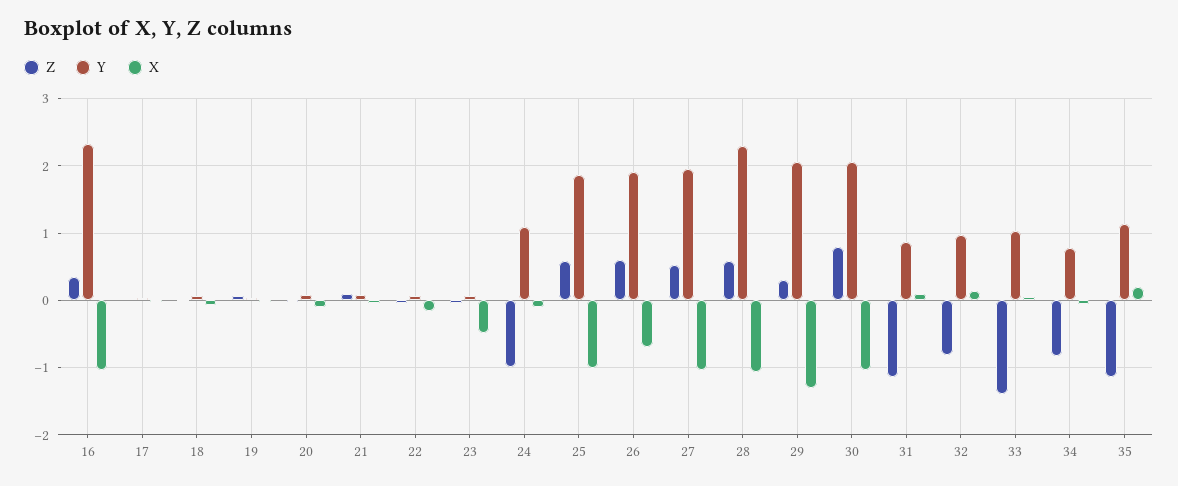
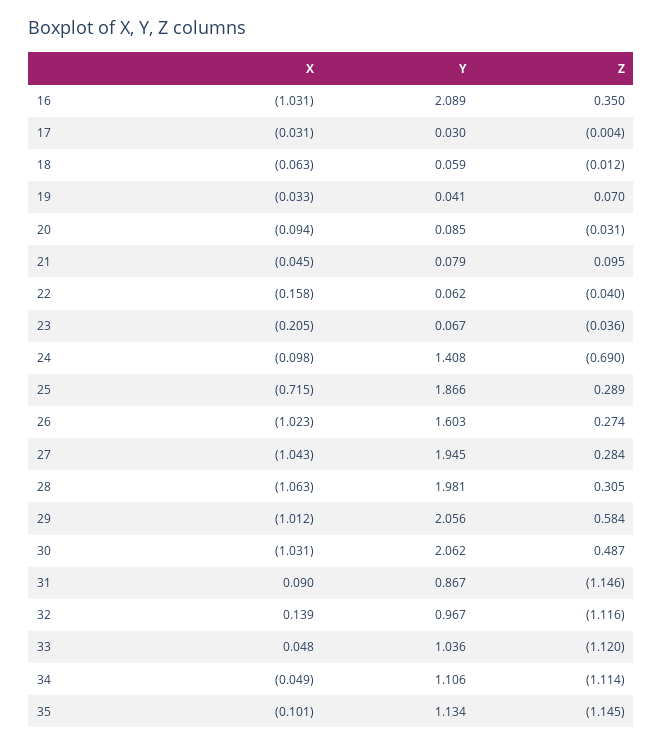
  {
    "Z": {
      "16": 0.35,
      "17": -0.004,
      "18": -0.012,
      "19": 0.07,
      "20": -0.031,
      "21": 0.095,
      "22": -0.04,
      "23": -0.036,
-     "24": -1,
+     "24": -0.69,
-     "25": 0.6,
+     "25": 0.289,
-     "26": 0.6,
+     "26": 0.274,
-     "27": 0.5,
+     "27": 0.284,
-     "28": 0.6,
+     "28": 0.305,
-     "29": 0.3,
+     "29": 0.584,
-     "30": 0.8,
+     "30": 0.487,
      "31": -1.146,
-     "32": -0.8,
+     "32": -1.116,
-     "33": -1.4,
+     "33": -1.12,
-     "34": -0.8,
+     "34": -1.114,
      "35": -1.145
    },
    "Y": {
-     "16": 2.3,
+     "16": 2.089,
      "17": 0.03,
      "18": 0.059,
      "19": 0.041,
      "20": 0.085,
      "21": 0.079,
      "22": 0.062,
      "23": 0.067,
-     "24": 1.1,
+     "24": 1.408,
      "25": 1.866,
-     "26": 1.9,
+     "26": 1.603,
      "27": 1.945,
-     "28": 2.3,
+     "28": 1.981,
      "29": 2.056,
      "30": 2.062,
      "31": 0.867,
      "32": 0.967,
      "33": 1.036,
-     "34": 0.8,
+     "34": 1.106,
      "35": 1.134
    },
    "X": {
      "16": -1.031,
      "17": -0.031,
      "18": -0.063,
      "19": -0.033,
      "20": -0.094,
      "21": -0.045,
      "22": -0.158,
-     "23": -0.5,
+     "23": -0.205,
      "24": -0.098,
-     "25": -1,
+     "25": -0.715,
-     "26": -0.7,
+     "26": -1.023,
      "27": -1.043,
      "28": -1.063,
-     "29": -1.3,
+     "29": -1.012,
      "30": -1.031,
      "31": 0.09,
      "32": 0.139,
      "33": 0.048,
      "34": -0.049,
-     "35": 0.2
+     "35": -0.101
    }
  }

